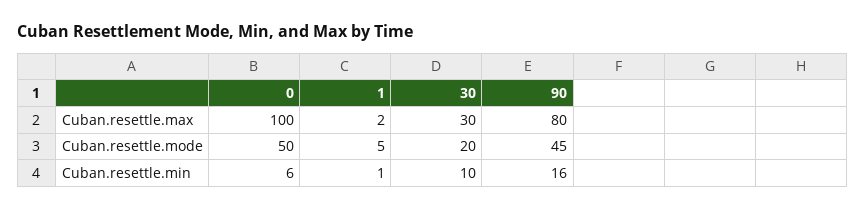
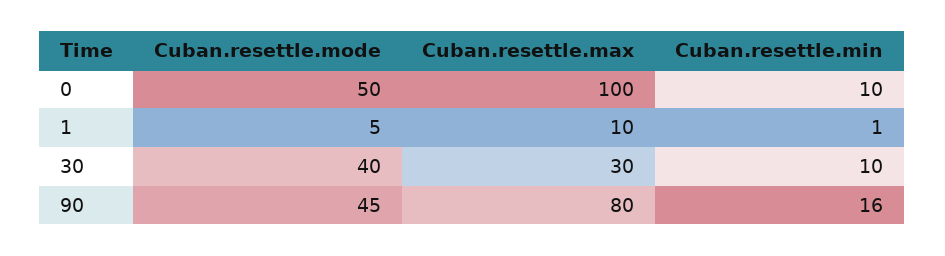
  {
    "0": {
      "Cuban.resettle.max": 100,
      "Cuban.resettle.mode": 50,
-     "Cuban.resettle.min": 6
+     "Cuban.resettle.min": 10
    },
    "1": {
-     "Cuban.resettle.max": 2,
+     "Cuban.resettle.max": 10,
      "Cuban.resettle.mode": 5,
      "Cuban.resettle.min": 1
    },
    "30": {
      "Cuban.resettle.max": 30,
-     "Cuban.resettle.mode": 20,
+     "Cuban.resettle.mode": 40,
      "Cuban.resettle.min": 10
    },
    "90": {
      "Cuban.resettle.max": 80,
      "Cuban.resettle.mode": 45,
      "Cuban.resettle.min": 16
    }
  }

